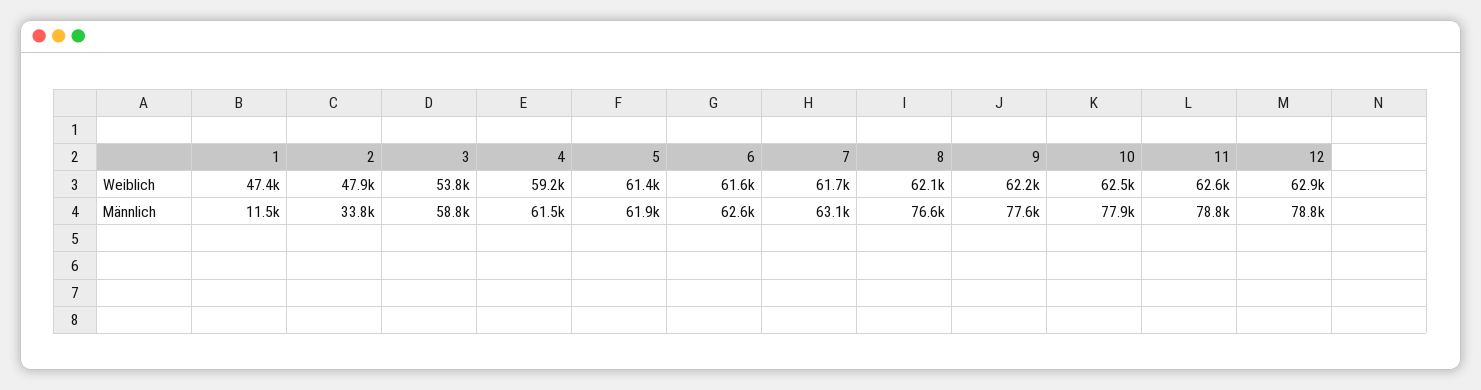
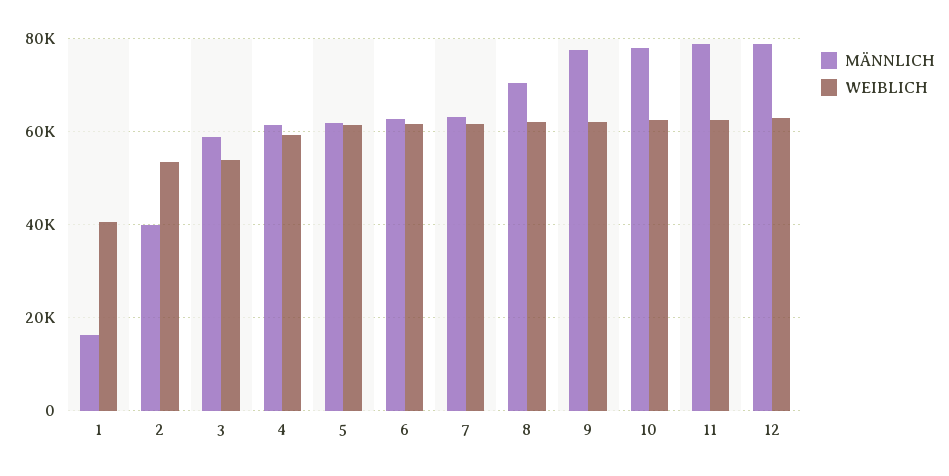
  {
    "Weiblich": {
-     "1": 47400,
+     "1": 40000,
-     "2": 47900,
+     "2": 54000,
      "3": 53800,
      "4": 59200,
      "5": 61400,
      "6": 61600,
      "7": 61700,
      "8": 62100,
      "9": 62200,
      "10": 62500,
      "11": 62600,
      "12": 62900
    },
    "Männlich": {
-     "1": 11500,
+     "1": 16000,
-     "2": 33800,
+     "2": 40000,
      "3": 58800,
      "4": 61500,
      "5": 61900,
      "6": 62600,
      "7": 63100,
-     "8": 76600,
+     "8": 70000,
      "9": 77600,
      "10": 77900,
      "11": 78800,
      "12": 78800
    }
  }

